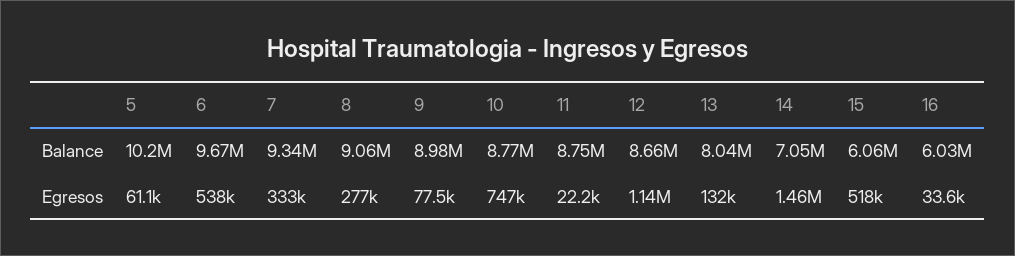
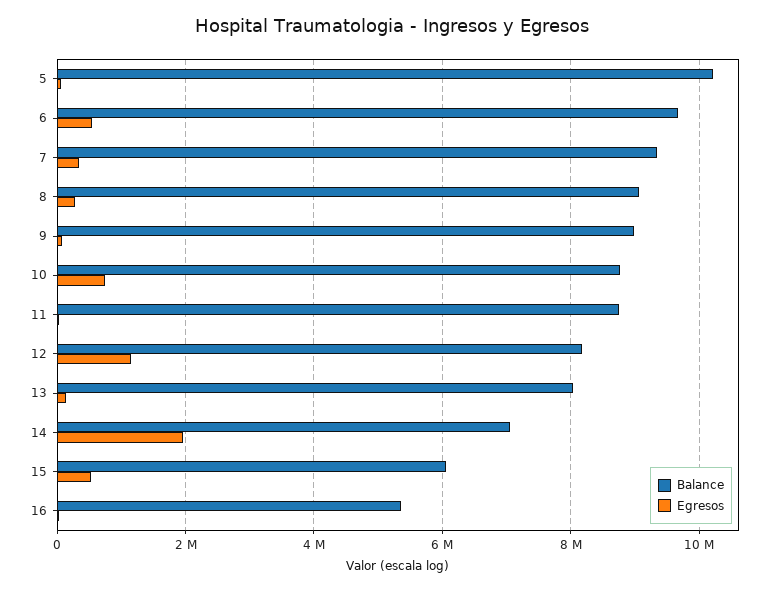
  {
    "Balance": {
      "5": 10200000,
      "6": 9670000,
      "7": 9340000,
      "8": 9060000,
      "9": 8980000,
      "10": 8770000,
      "11": 8750000,
-     "12": 8660000,
+     "12": 8200000,
      "13": 8040000,
      "14": 7050000,
      "15": 6060000,
-     "16": 6030000
+     "16": 5400000
    },
    "Egresos": {
      "5": 61100,
      "6": 538000,
      "7": 333000,
      "8": 277000,
      "9": 77500,
      "10": 747000,
      "11": 22200,
      "12": 1140000,
      "13": 132000,
-     "14": 1460000,
+     "14": 2000000,
      "15": 518000,
      "16": 33600
    }
  }

